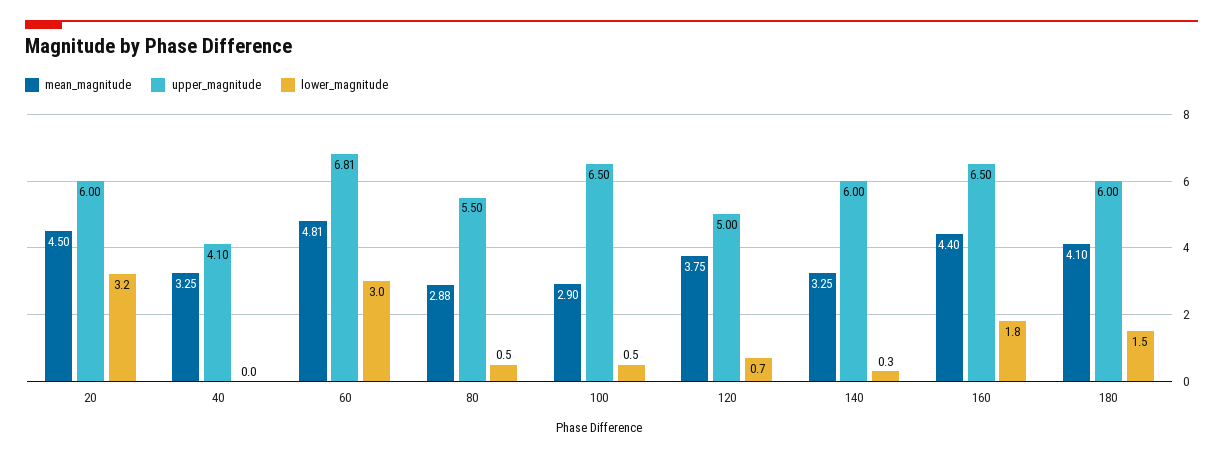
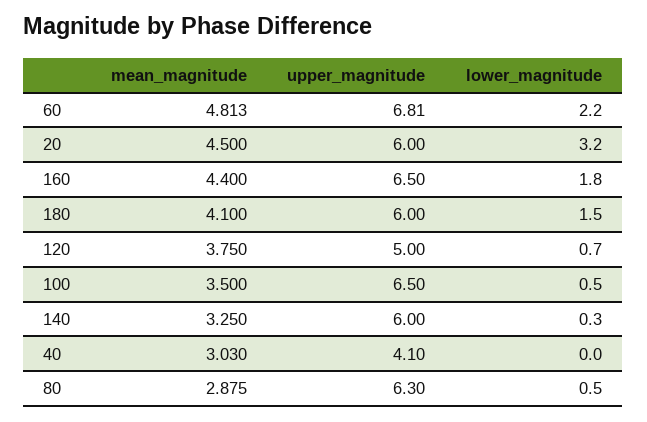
  {
    "mean_magnitude": {
      "20": 4.5,
-     "40": 3.25,
+     "40": 3.03,
      "60": 4.813,
      "80": 2.875,
-     "100": 2.9,
+     "100": 3.5,
      "120": 3.75,
      "140": 3.25,
      "160": 4.4,
      "180": 4.1
    },
    "upper_magnitude": {
      "20": 6,
      "40": 4.1,
      "60": 6.81,
-     "80": 5.5,
+     "80": 6.3,
      "100": 6.5,
      "120": 5,
      "140": 6,
      "160": 6.5,
      "180": 6
    },
    "lower_magnitude": {
      "20": 3.2,
      "40": 0,
-     "60": 3,
+     "60": 2.2,
      "80": 0.5,
      "100": 0.5,
      "120": 0.7,
      "140": 0.3,
      "160": 1.8,
      "180": 1.5
    }
  }

